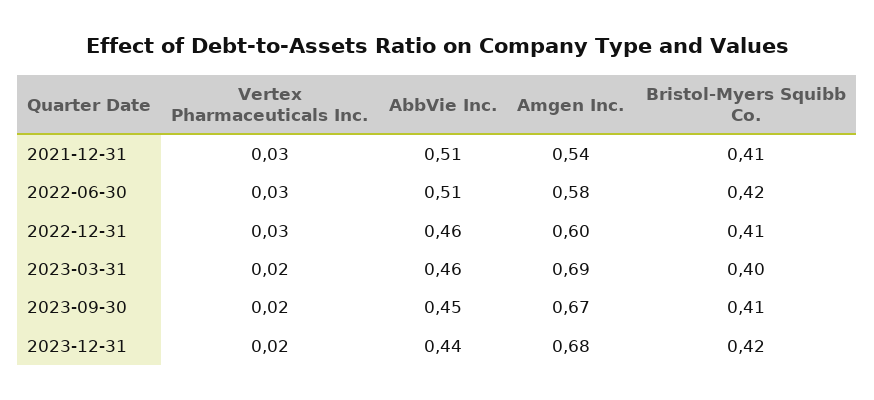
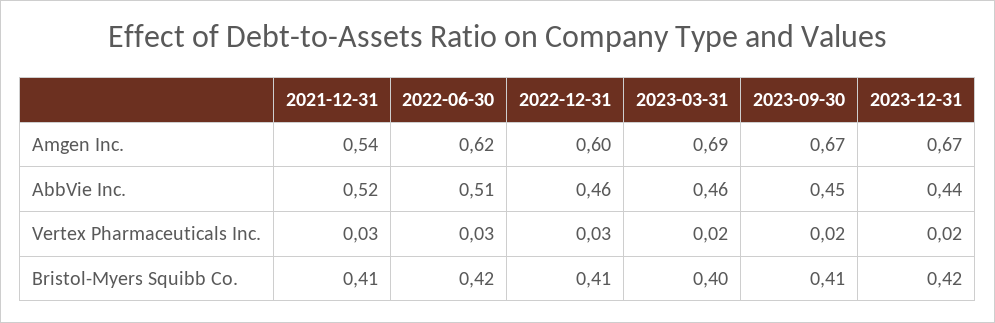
  {
    "Vertex Pharmaceuticals Inc.": {
      "2021-12-31": 0.03,
      "2022-06-30": 0.03,
      "2022-12-31": 0.03,
      "2023-03-31": 0.02,
      "2023-09-30": 0.02,
      "2023-12-31": 0.02
    },
    "AbbVie Inc.": {
-     "2021-12-31": 0.51,
+     "2021-12-31": 0.52,
      "2022-06-30": 0.51,
      "2022-12-31": 0.46,
      "2023-03-31": 0.46,
      "2023-09-30": 0.45,
      "2023-12-31": 0.44
    },
    "Amgen Inc.": {
      "2021-12-31": 0.54,
-     "2022-06-30": 0.58,
+     "2022-06-30": 0.62,
      "2022-12-31": 0.6,
      "2023-03-31": 0.69,
      "2023-09-30": 0.67,
-     "2023-12-31": 0.68
+     "2023-12-31": 0.67
    },
    "Bristol-Myers Squibb Co.": {
      "2021-12-31": 0.41,
      "2022-06-30": 0.42,
      "2022-12-31": 0.41,
      "2023-03-31": 0.4,
      "2023-09-30": 0.41,
      "2023-12-31": 0.42
    }
  }

